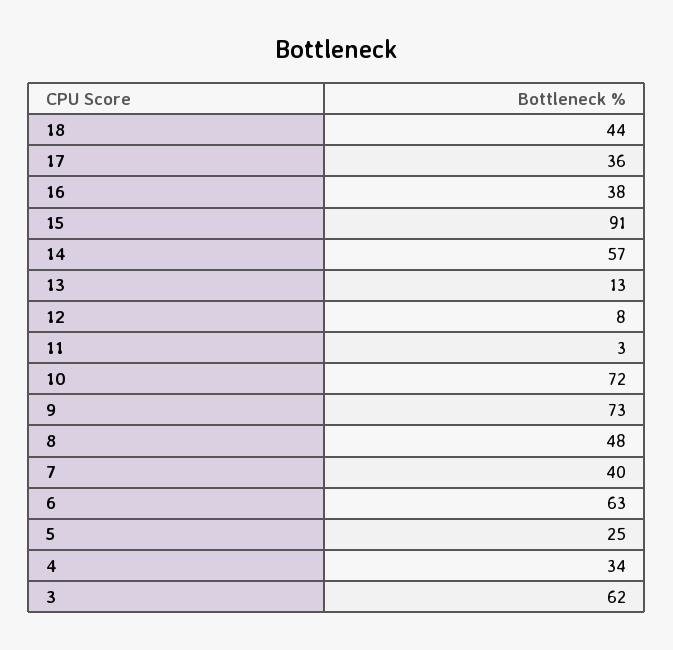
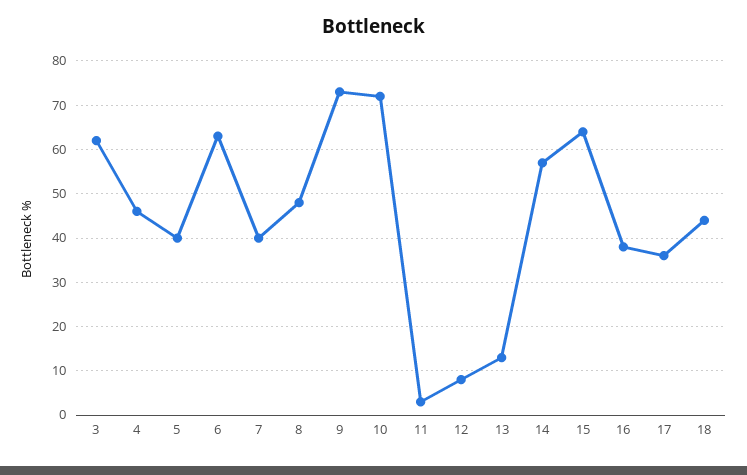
  {
    "18": 44,
    "17": 36,
    "16": 38,
-   "15": 91,
+   "15": 65,
    "14": 57,
    "13": 13,
    "12": 8,
    "11": 3,
    "10": 72,
    "9": 73,
    "8": 48,
    "7": 40,
    "6": 63,
-   "5": 25,
+   "5": 40,
-   "4": 34,
+   "4": 45,
    "3": 62
  }

